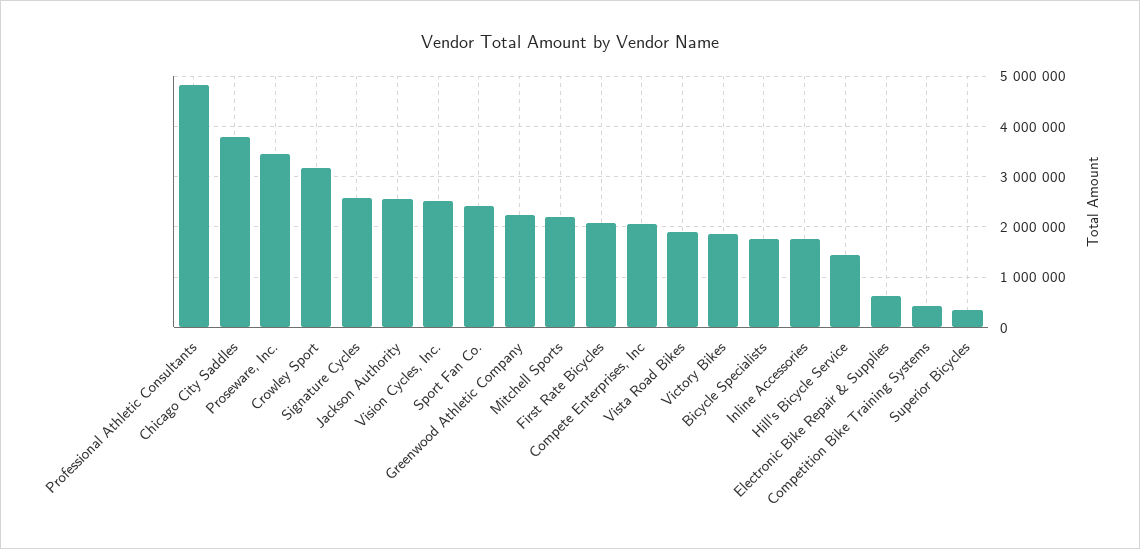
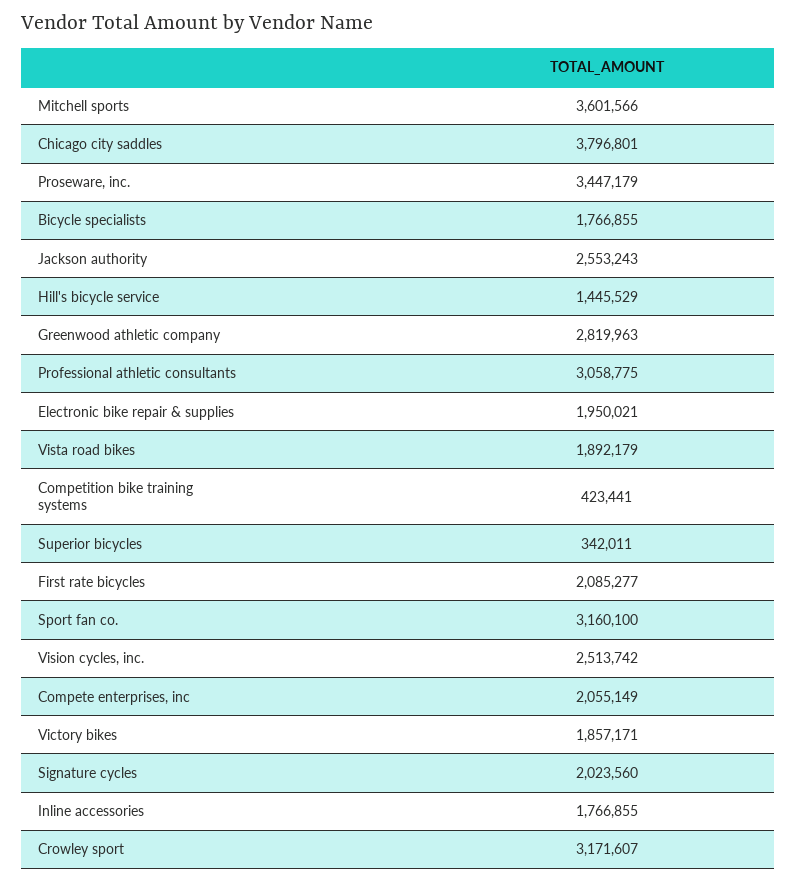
  {
-   "Professional Athletic Consultants": 4800000,
+   "Professional Athletic Consultants": 3058775,
    "Chicago City Saddles": 3796801,
    "Proseware, Inc.": 3447179,
    "Crowley Sport": 3171607,
-   "Signature Cycles": 2600000,
+   "Signature Cycles": 2023560,
    "Jackson Authority": 2553243,
    "Vision Cycles, Inc.": 2513742,
-   "Sport Fan Co.": 2400000,
+   "Sport Fan Co.": 3160100,
-   "Greenwood Athletic Company": 2200000,
+   "Greenwood Athletic Company": 2819963,
-   "Mitchell Sports": 2200000,
+   "Mitchell Sports": 3601566,
    "First Rate Bicycles": 2085277,
    "Compete Enterprises, Inc": 2055149,
    "Vista Road Bikes": 1892179,
    "Victory Bikes": 1857171,
    "Bicycle Specialists": 1766855,
    "Inline Accessories": 1766855,
    "Hill's Bicycle Service": 1445529,
-   "Electronic Bike Repair & Supplies": 600000,
+   "Electronic Bike Repair & Supplies": 1950021,
    "Competition Bike Training Systems": 423441,
    "Superior Bicycles": 342011
  }

